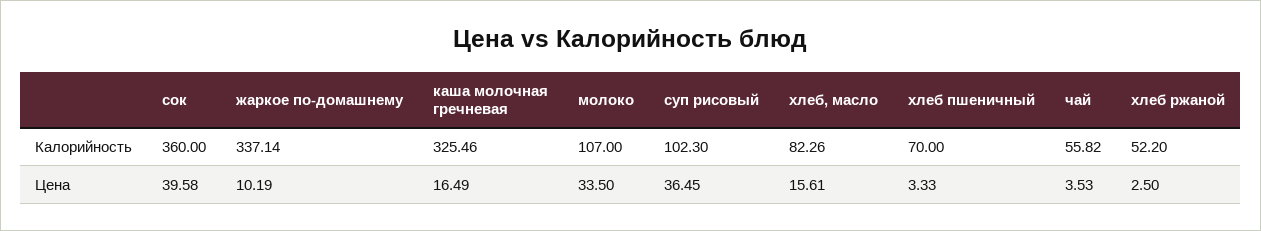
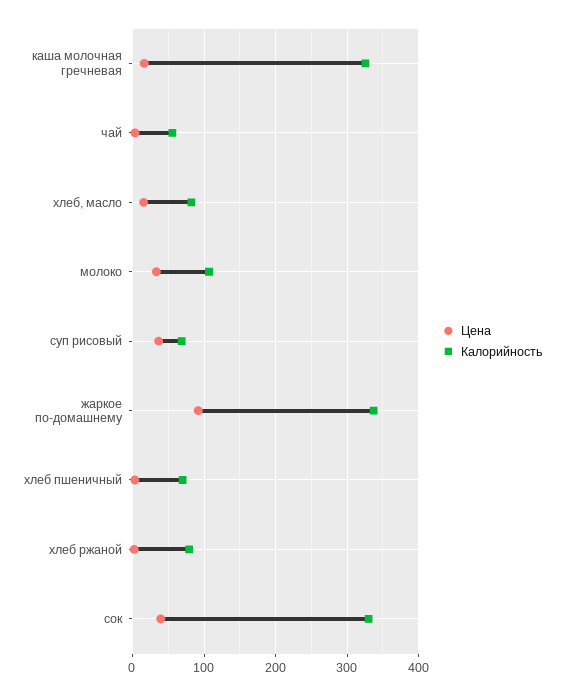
  {
    "Калорийность": {
-     "сок": 360,
+     "сок": 330,
      "жаркое по-домашнему": 337.14,
      "каша молочная гречневая": 325.46,
      "молоко": 107,
-     "суп рисовый": 102.3,
+     "суп рисовый": 70,
      "хлеб, масло": 82.26,
      "хлеб пшеничный": 70,
      "чай": 55.82,
-     "хлеб ржаной": 52.2
+     "хлеб ржаной": 80
    },
    "Цена": {
      "сок": 39.58,
-     "жаркое по-домашнему": 10.19,
+     "жаркое по-домашнему": 90,
      "каша молочная гречневая": 16.49,
      "молоко": 33.5,
      "суп рисовый": 36.45,
      "хлеб, масло": 15.61,
      "хлеб пшеничный": 3.33,
      "чай": 3.53,
      "хлеб ржаной": 2.5
    }
  }

